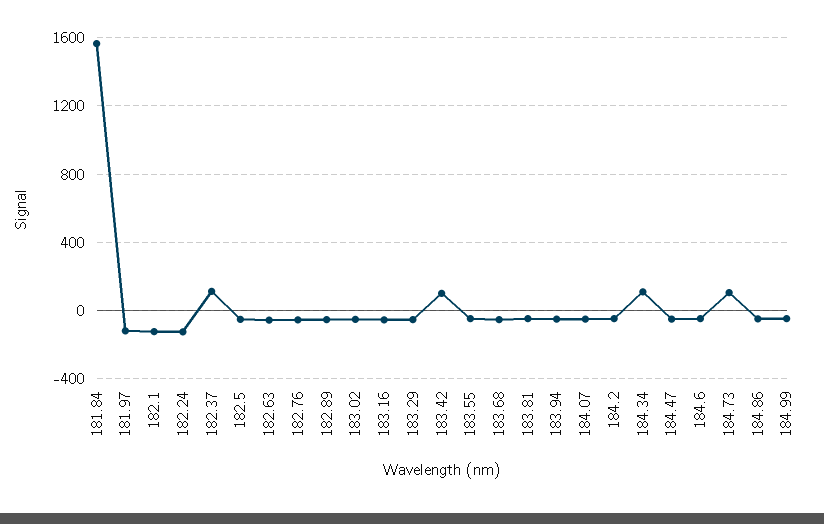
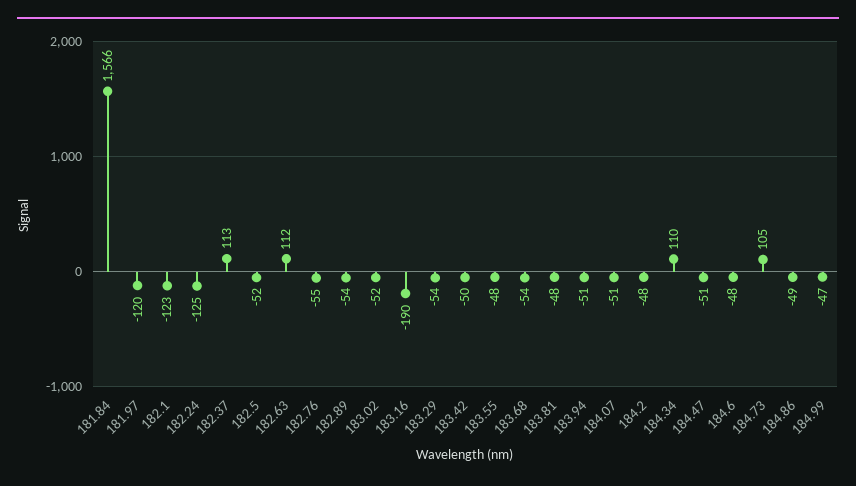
  {
    "181.84": 1566,
    "181.97": -120,
    "182.1": -123,
    "182.24": -125,
    "182.37": 113,
    "182.5": -52,
-   "182.63": -50,
+   "182.63": 112,
    "182.76": -55,
    "182.89": -54,
    "183.02": -52,
-   "183.16": -50,
+   "183.16": -190,
    "183.29": -54,
-   "183.42": 100,
+   "183.42": -50,
    "183.55": -48,
    "183.68": -54,
    "183.81": -48,
    "183.94": -51,
    "184.07": -51,
    "184.2": -48,
    "184.34": 110,
    "184.47": -51,
    "184.6": -48,
    "184.73": 105,
    "184.86": -49,
    "184.99": -47
  }

